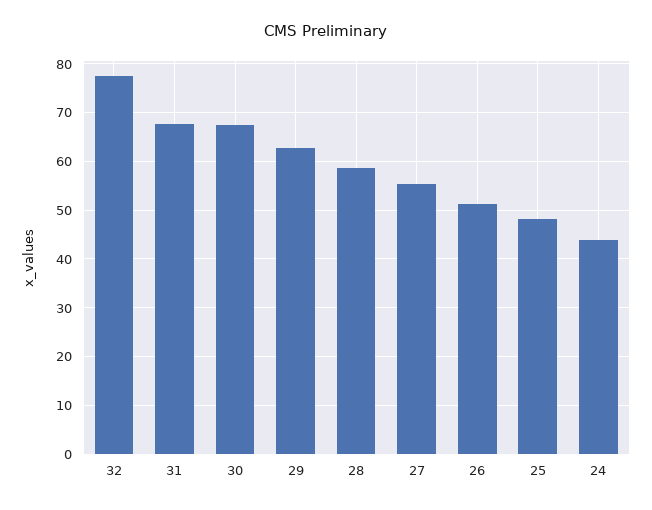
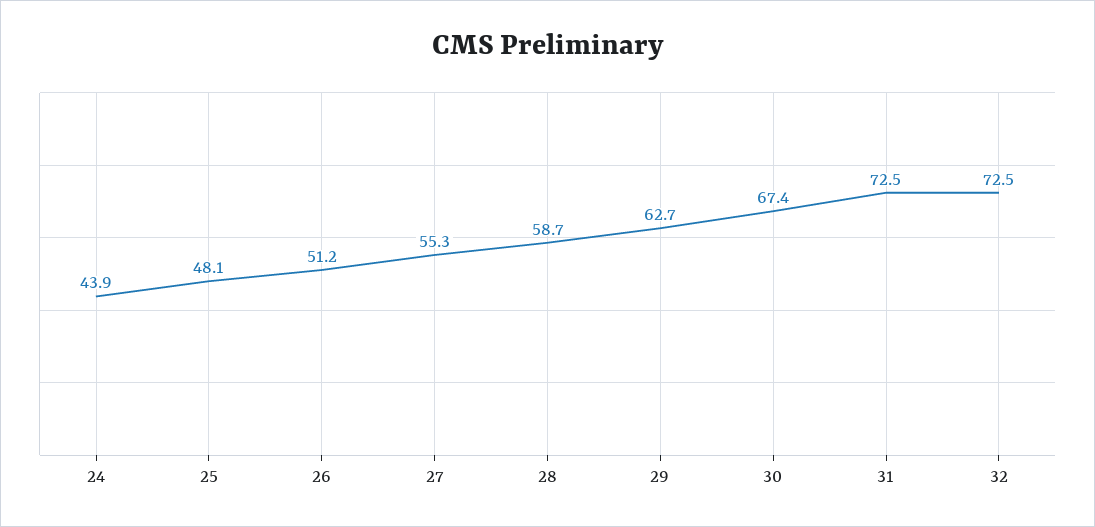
  {
-   "32": 78,
+   "32": 72.5,
-   "31": 68,
+   "31": 72.5,
    "30": 67.4,
    "29": 62.7,
    "28": 58.7,
    "27": 55.3,
    "26": 51.2,
    "25": 48.1,
    "24": 43.9
  }

